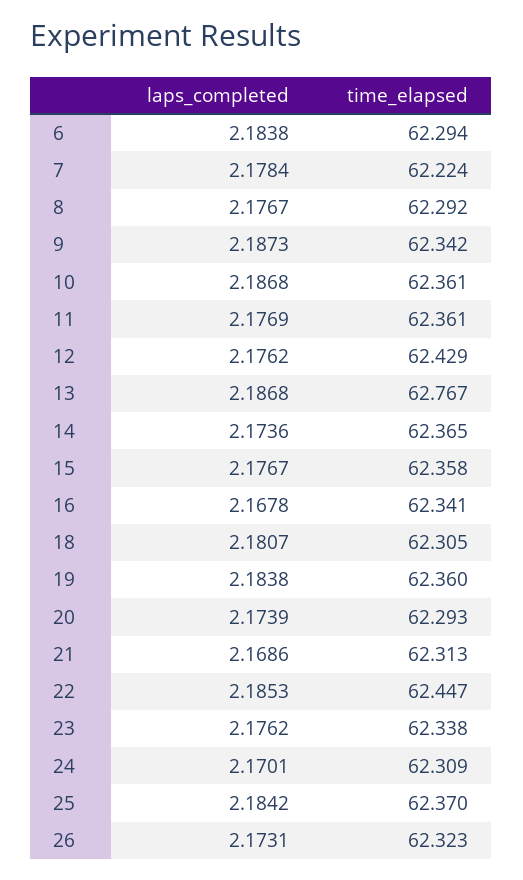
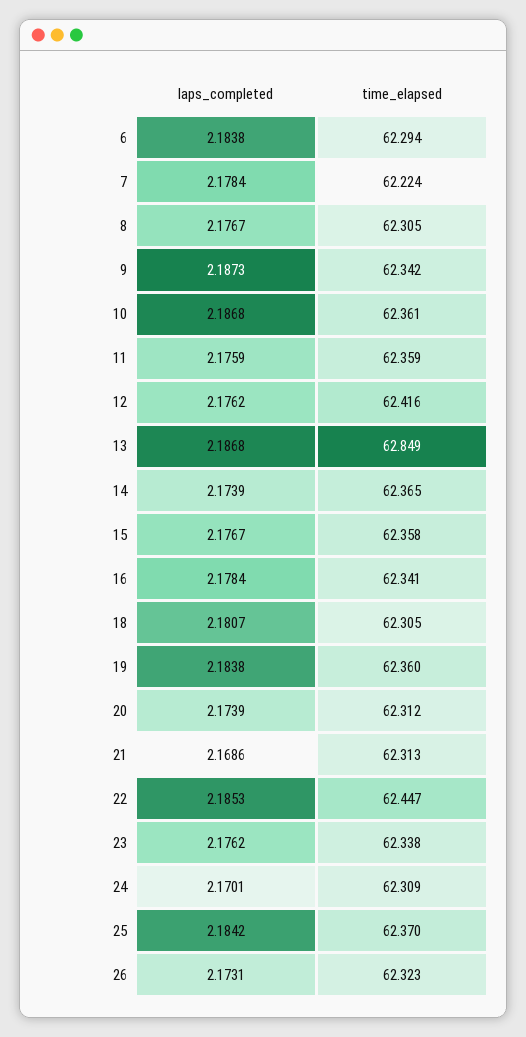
  {
    "laps_completed": {
      "6": 2.1838,
      "7": 2.1784,
      "8": 2.1767,
      "9": 2.1873,
      "10": 2.1868,
-     "11": 2.1769,
+     "11": 2.1759,
      "12": 2.1762,
      "13": 2.1868,
-     "14": 2.1736,
+     "14": 2.1739,
      "15": 2.1767,
-     "16": 2.1678,
+     "16": 2.1784,
      "18": 2.1807,
      "19": 2.1838,
      "20": 2.1739,
      "21": 2.1686,
      "22": 2.1853,
      "23": 2.1762,
      "24": 2.1701,
      "25": 2.1842,
      "26": 2.1731
    },
    "time_elapsed": {
      "6": 62.294,
      "7": 62.224,
-     "8": 62.292,
+     "8": 62.305,
      "9": 62.342,
      "10": 62.361,
-     "11": 62.361,
+     "11": 62.359,
-     "12": 62.429,
+     "12": 62.416,
-     "13": 62.767,
+     "13": 62.849,
      "14": 62.365,
      "15": 62.358,
      "16": 62.341,
      "18": 62.305,
      "19": 62.36,
-     "20": 62.293,
+     "20": 62.312,
      "21": 62.313,
      "22": 62.447,
      "23": 62.338,
      "24": 62.309,
      "25": 62.37,
      "26": 62.323
    }
  }

